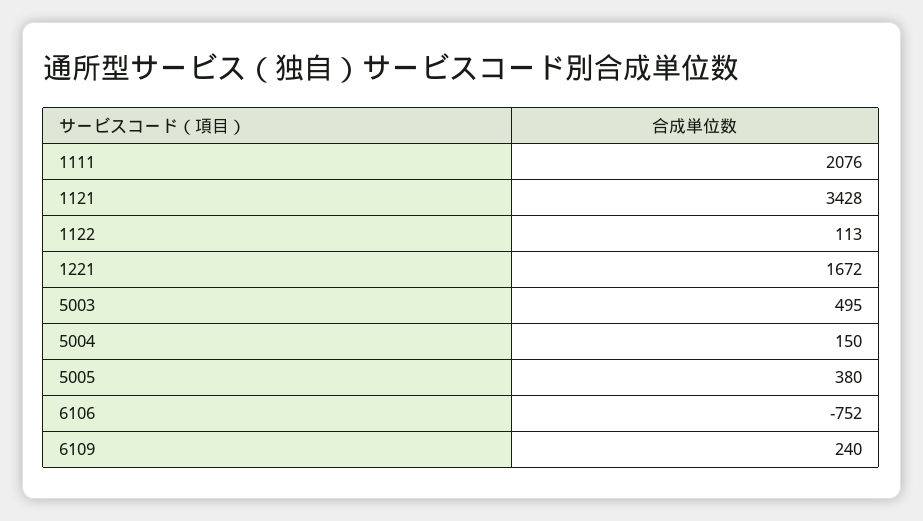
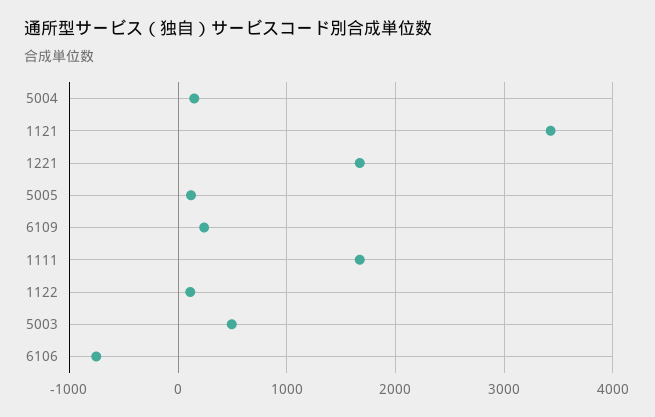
  {
-   "1111": 2076,
+   "1111": 1700,
    "1121": 3428,
    "1122": 113,
    "1221": 1672,
    "5003": 495,
    "5004": 150,
-   "5005": 380,
+   "5005": 100,
    "6106": -752,
    "6109": 240
  }

